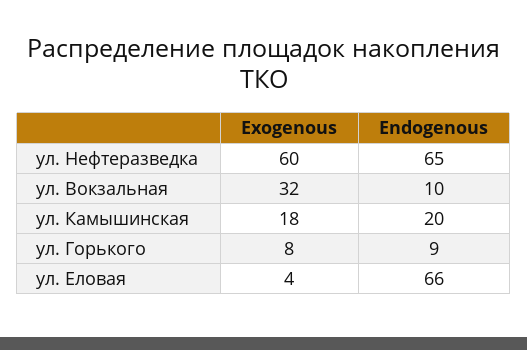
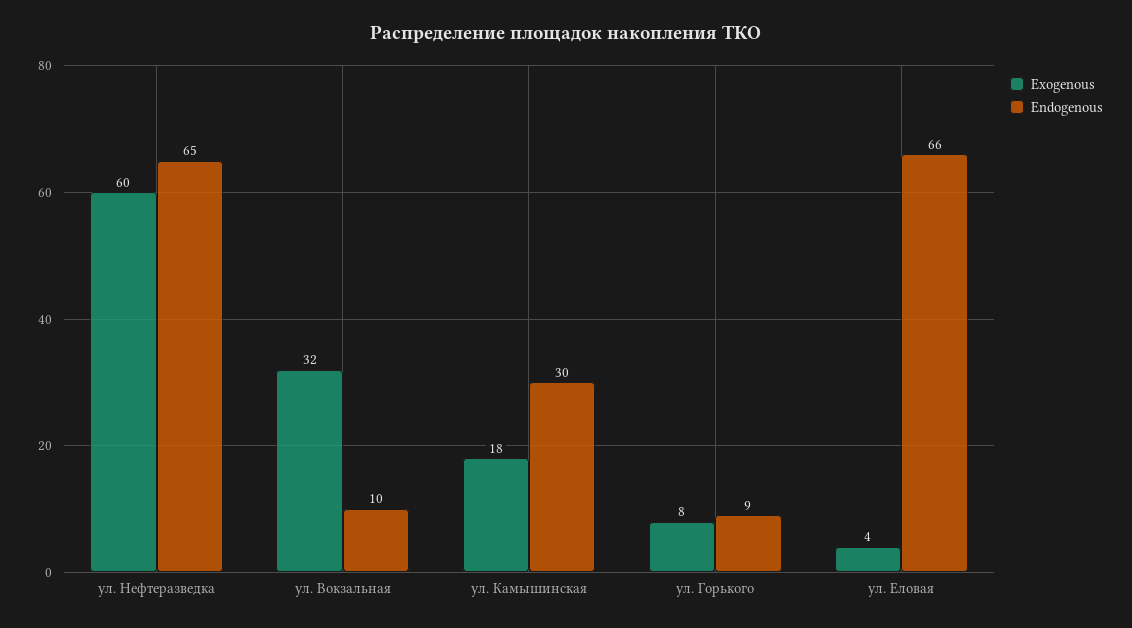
  {
    "Exogenous": {
      "ул. Нефтеразведка": 60,
      "ул. Вокзальная": 32,
      "ул. Камышинская": 18,
      "ул. Горького": 8,
      "ул. Еловая": 4
    },
    "Endogenous": {
      "ул. Нефтеразведка": 65,
      "ул. Вокзальная": 10,
-     "ул. Камышинская": 20,
+     "ул. Камышинская": 30,
      "ул. Горького": 9,
      "ул. Еловая": 66
    }
  }

